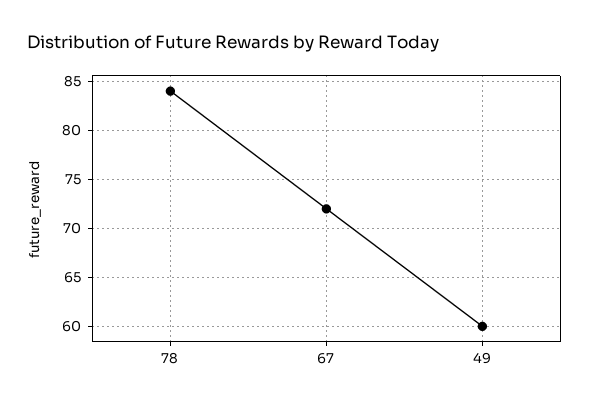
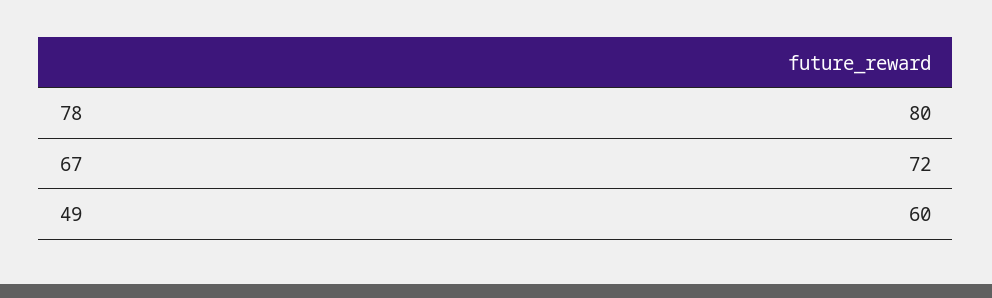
  {
-   "78": 84,
+   "78": 80,
    "67": 72,
    "49": 60
  }

